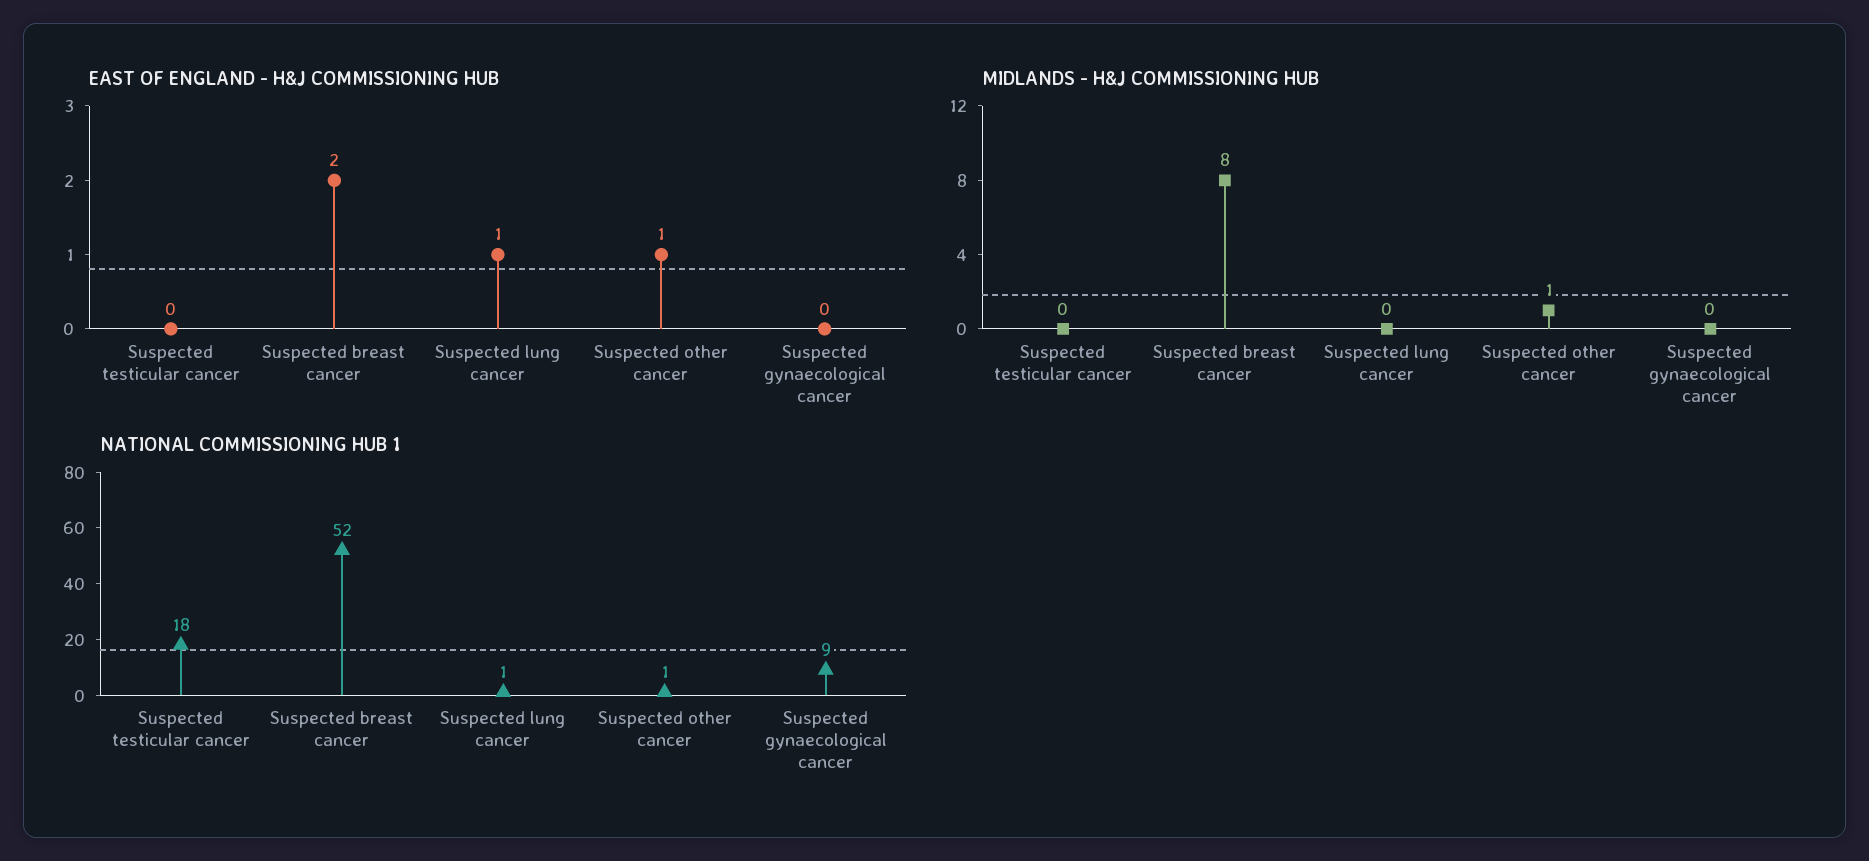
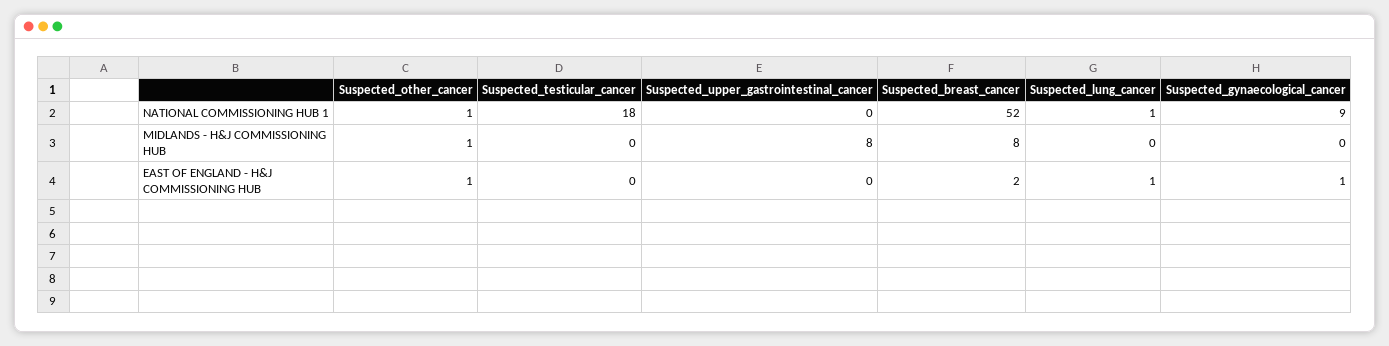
  {
    "EAST OF ENGLAND - H&J COMMISSIONING HUB": {
      "Suspected testicular cancer": 0,
      "Suspected breast cancer": 2,
      "Suspected lung cancer": 1,
      "Suspected other cancer": 1,
-     "Suspected gynaecological cancer": 0
+     "Suspected gynaecological cancer": 1,
+     "Suspected_upper_gastrointestinal_cancer": 0
    },
    "MIDLANDS - H&J COMMISSIONING HUB": {
      "Suspected testicular cancer": 0,
      "Suspected breast cancer": 8,
      "Suspected lung cancer": 0,
      "Suspected other cancer": 1,
-     "Suspected gynaecological cancer": 0
+     "Suspected gynaecological cancer": 0,
+     "Suspected_upper_gastrointestinal_cancer": 8
    },
    "NATIONAL COMMISSIONING HUB 1": {
      "Suspected testicular cancer": 18,
      "Suspected breast cancer": 52,
      "Suspected lung cancer": 1,
      "Suspected other cancer": 1,
-     "Suspected gynaecological cancer": 9
+     "Suspected gynaecological cancer": 9,
+     "Suspected_upper_gastrointestinal_cancer": 0
    }
  }

